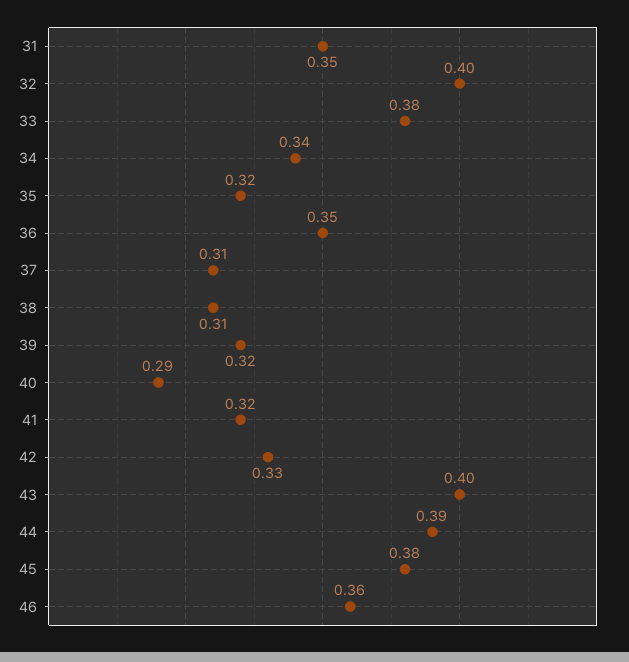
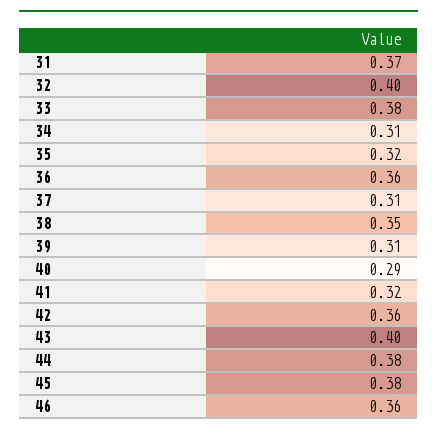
  {
-   "31": 0.35,
+   "31": 0.37,
    "32": 0.4,
    "33": 0.38,
-   "34": 0.34,
+   "34": 0.31,
    "35": 0.32,
-   "36": 0.35,
+   "36": 0.36,
    "37": 0.31,
-   "38": 0.31,
+   "38": 0.35,
-   "39": 0.32,
+   "39": 0.31,
    "40": 0.29,
    "41": 0.32,
-   "42": 0.33,
+   "42": 0.36,
    "43": 0.4,
-   "44": 0.39,
+   "44": 0.38,
    "45": 0.38,
    "46": 0.36
  }

